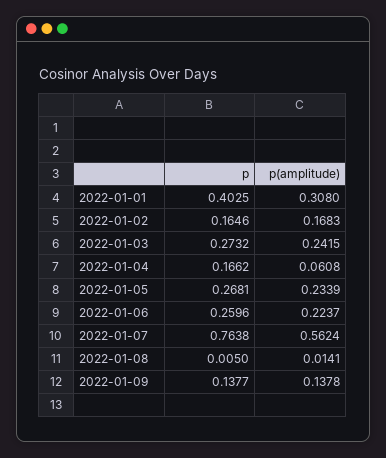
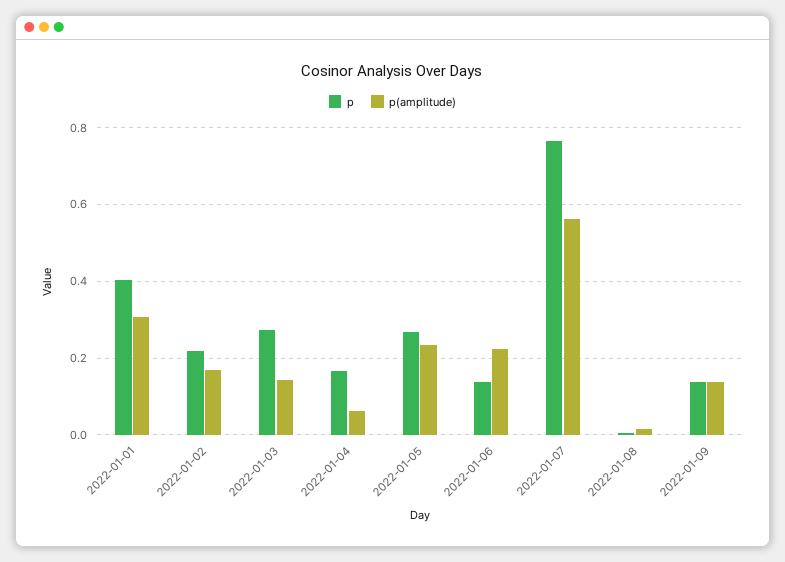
  {
    "p": {
      "2022-01-01": 0.4025,
-     "2022-01-02": 0.1646,
+     "2022-01-02": 0.22,
      "2022-01-03": 0.2732,
      "2022-01-04": 0.1662,
      "2022-01-05": 0.2681,
-     "2022-01-06": 0.2596,
+     "2022-01-06": 0.14,
      "2022-01-07": 0.7638,
      "2022-01-08": 0.005,
      "2022-01-09": 0.1377
    },
    "p(amplitude)": {
      "2022-01-01": 0.308,
      "2022-01-02": 0.1683,
-     "2022-01-03": 0.2415,
+     "2022-01-03": 0.14,
      "2022-01-04": 0.0608,
      "2022-01-05": 0.2339,
      "2022-01-06": 0.2237,
      "2022-01-07": 0.5624,
      "2022-01-08": 0.0141,
      "2022-01-09": 0.1378
    }
  }

